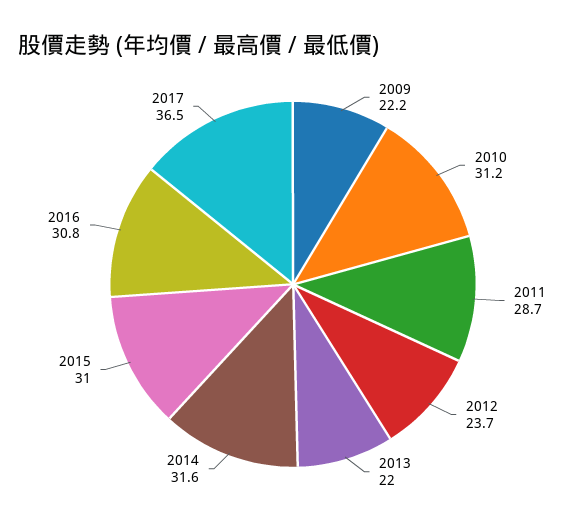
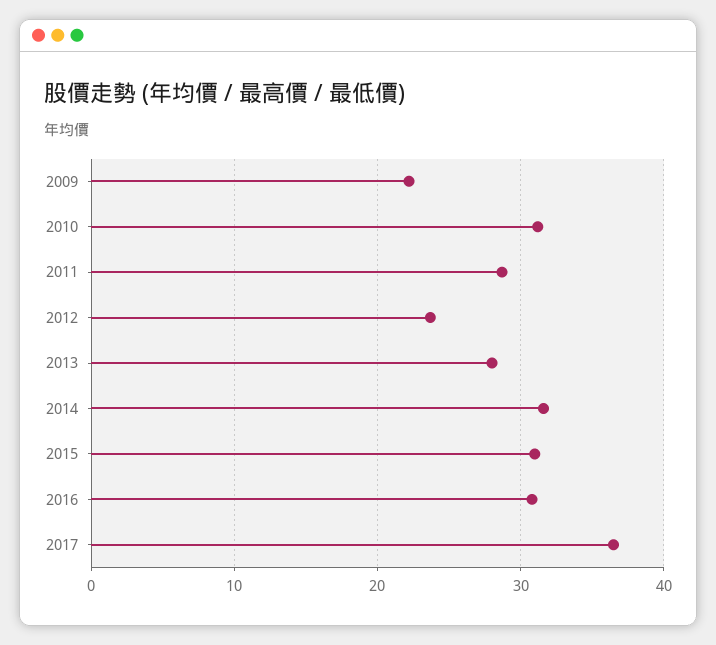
  {
    "2009": 22.2,
    "2010": 31.2,
    "2011": 28.7,
    "2012": 23.7,
-   "2013": 22,
+   "2013": 28,
    "2014": 31.6,
    "2015": 31,
    "2016": 30.8,
    "2017": 36.5
  }

